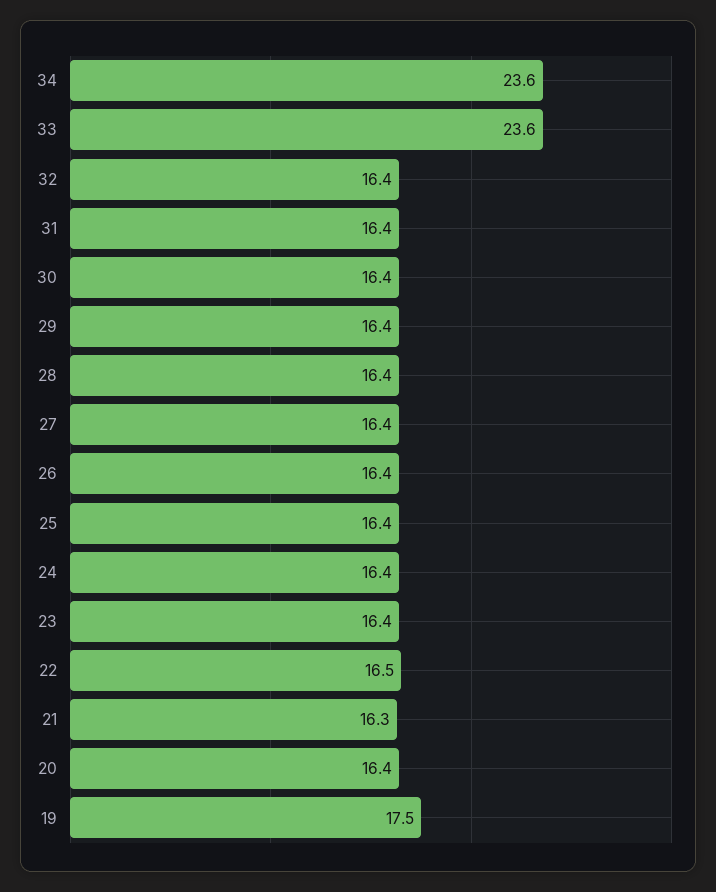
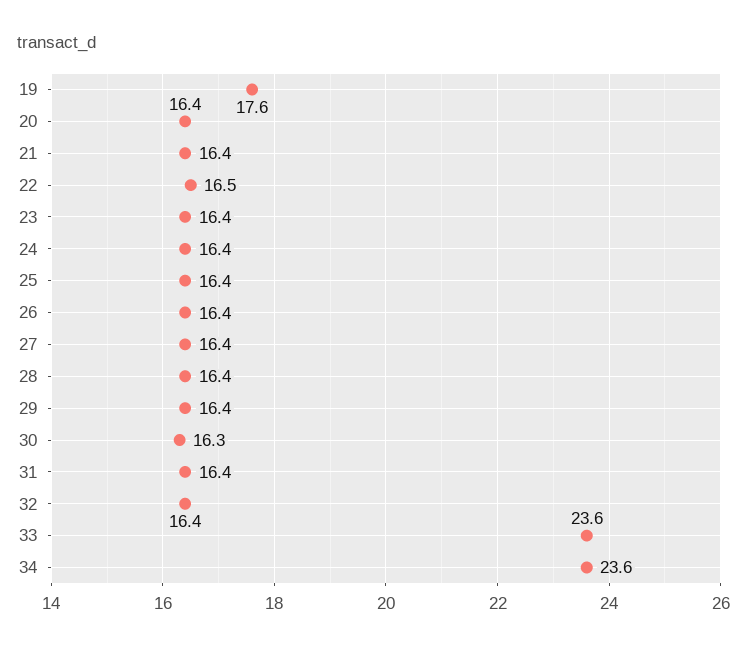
  {
    "34": 23.6,
    "33": 23.6,
    "32": 16.4,
    "31": 16.4,
-   "30": 16.4,
+   "30": 16.3,
    "29": 16.4,
    "28": 16.4,
    "27": 16.4,
    "26": 16.4,
    "25": 16.4,
    "24": 16.4,
    "23": 16.4,
    "22": 16.5,
-   "21": 16.3,
+   "21": 16.4,
    "20": 16.4,
-   "19": 17.5
+   "19": 17.6
  }

